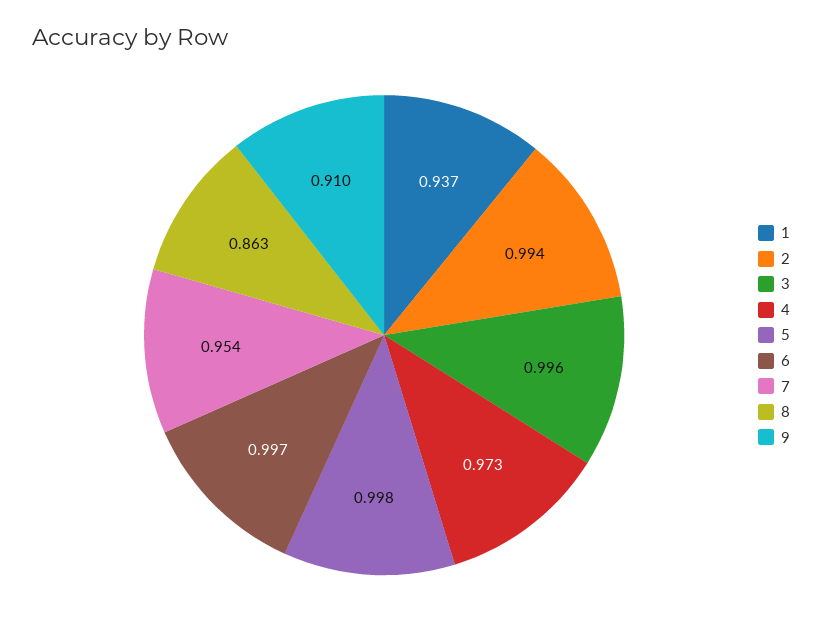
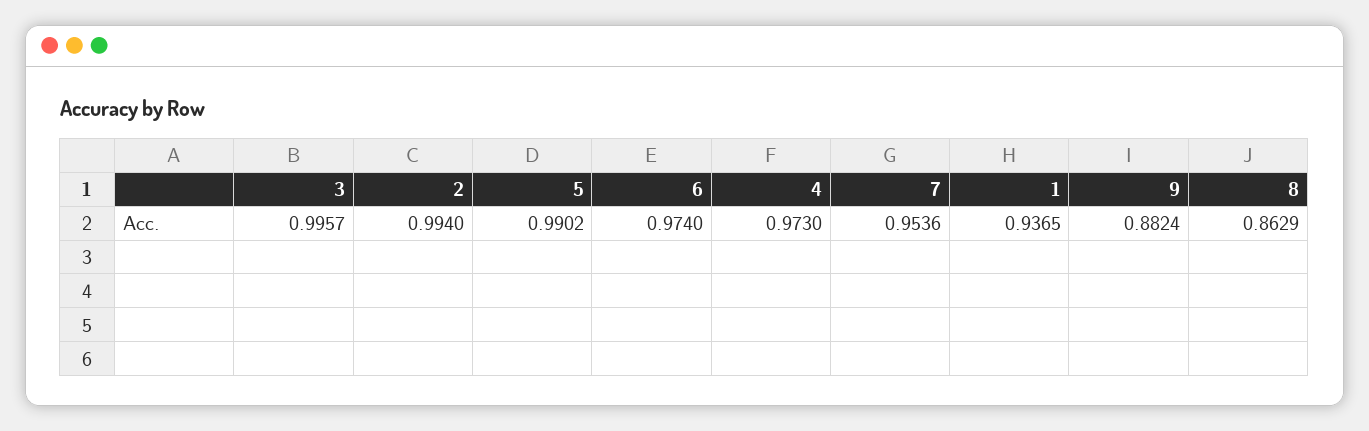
  {
    "1": 0.9365,
    "2": 0.994,
    "3": 0.9957,
    "4": 0.973,
-   "5": 0.998,
+   "5": 0.9902,
-   "6": 0.997,
+   "6": 0.974,
    "7": 0.9536,
    "8": 0.8629,
-   "9": 0.91
+   "9": 0.8824
  }

